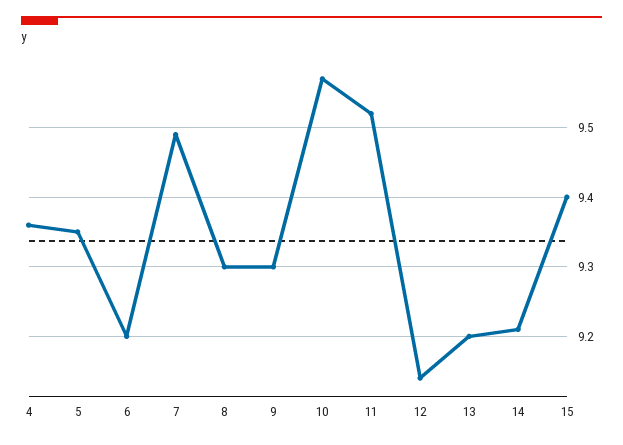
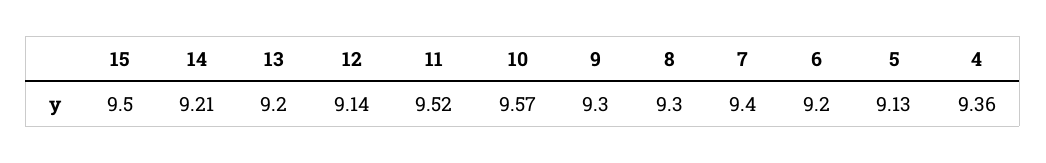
  {
    "4": 9.36,
-   "5": 9.35,
+   "5": 9.13,
    "6": 9.2,
-   "7": 9.49,
+   "7": 9.4,
    "8": 9.3,
    "9": 9.3,
    "10": 9.57,
    "11": 9.52,
    "12": 9.14,
    "13": 9.2,
    "14": 9.21,
-   "15": 9.4
+   "15": 9.5
  }

